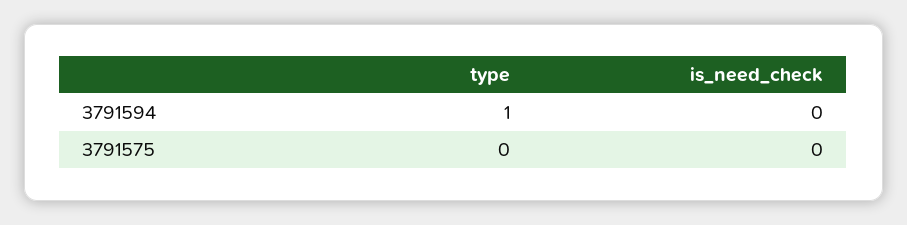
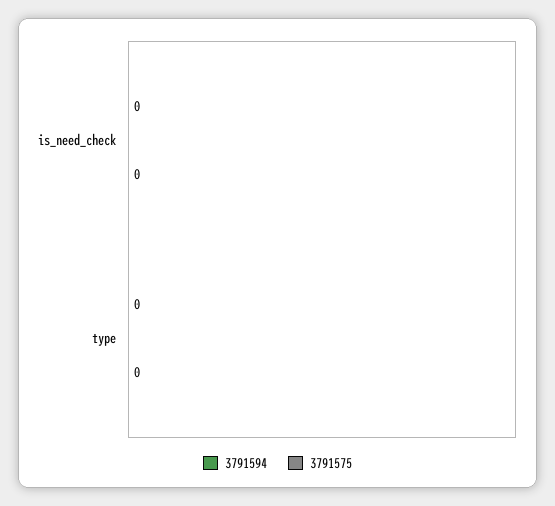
  {
    "3791594": {
-     "type": 1,
+     "type": 0,
      "is_need_check": 0
    },
    "3791575": {
      "type": 0,
      "is_need_check": 0
    }
  }

